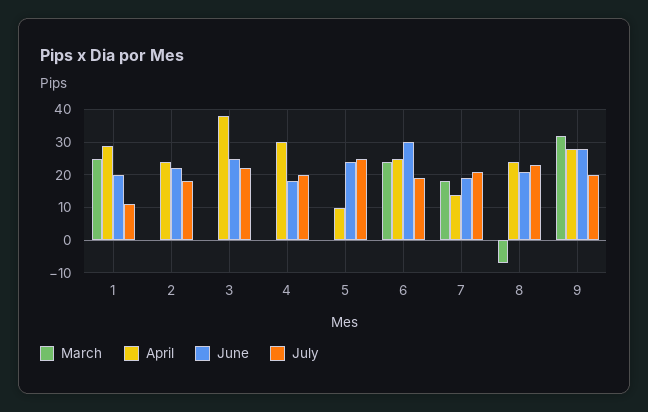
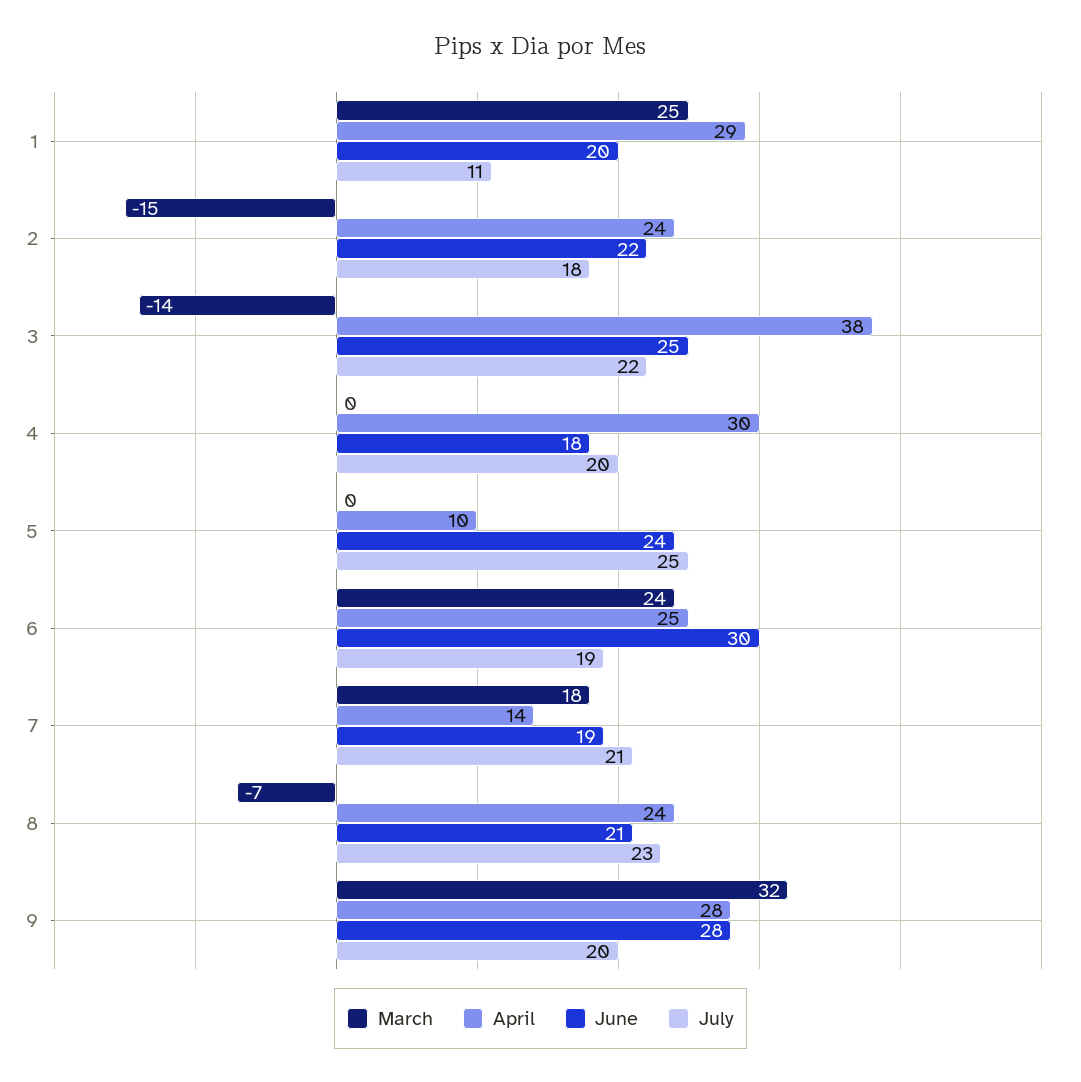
  {
    "March": {
      "1": 25,
-     "2": 0,
+     "2": -15,
-     "3": 0,
+     "3": -14,
      "4": 0,
      "5": 0,
      "6": 24,
      "7": 18,
      "8": -7,
      "9": 32
    },
    "April": {
      "1": 29,
      "2": 24,
      "3": 38,
      "4": 30,
      "5": 10,
      "6": 25,
      "7": 14,
      "8": 24,
      "9": 28
    },
    "June": {
      "1": 20,
      "2": 22,
      "3": 25,
      "4": 18,
      "5": 24,
      "6": 30,
      "7": 19,
      "8": 21,
      "9": 28
    },
    "July": {
      "1": 11,
      "2": 18,
      "3": 22,
      "4": 20,
      "5": 25,
      "6": 19,
      "7": 21,
      "8": 23,
      "9": 20
    }
  }

